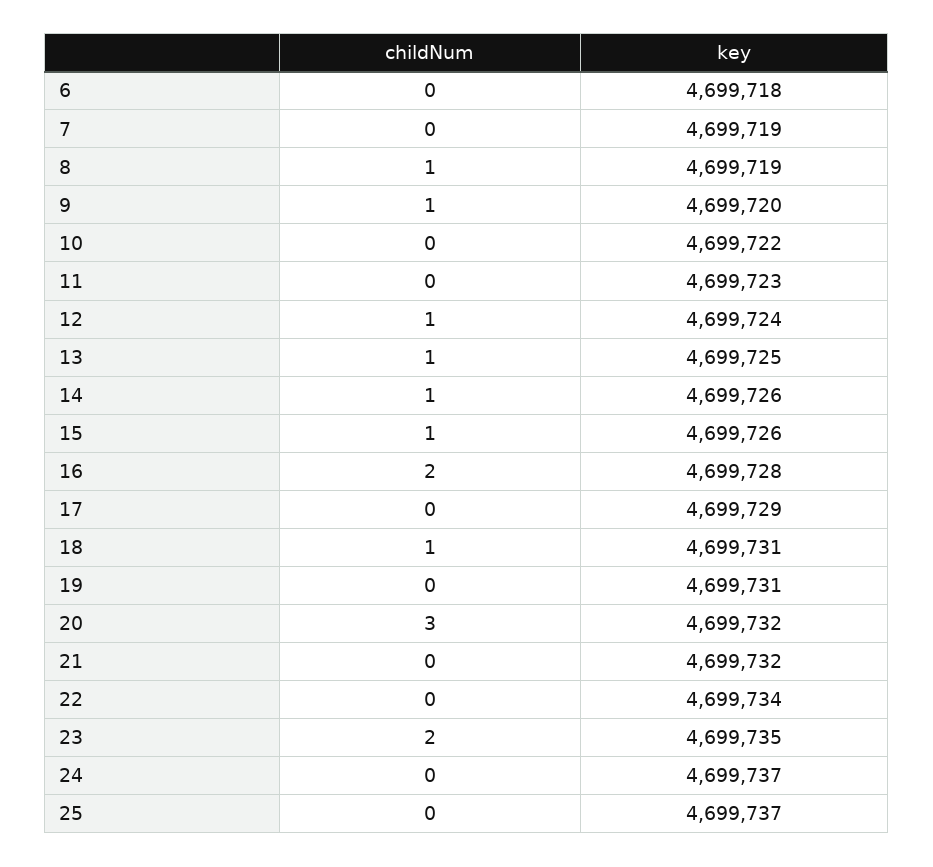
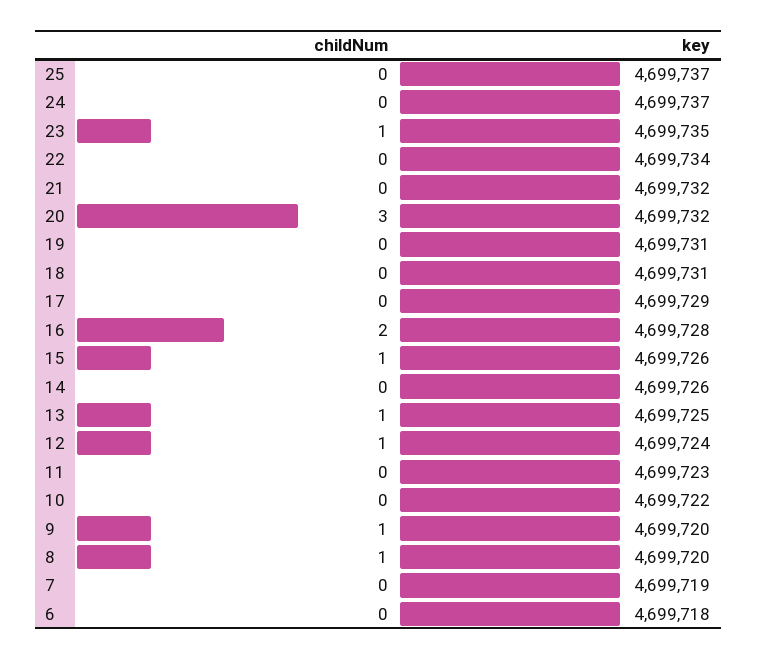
  {
    "childNum": {
      "6": 0,
      "7": 0,
      "8": 1,
      "9": 1,
      "10": 0,
      "11": 0,
      "12": 1,
      "13": 1,
-     "14": 1,
+     "14": 0,
      "15": 1,
      "16": 2,
      "17": 0,
-     "18": 1,
+     "18": 0,
      "19": 0,
      "20": 3,
      "21": 0,
      "22": 0,
-     "23": 2,
+     "23": 1,
      "24": 0,
      "25": 0
    },
    "key": {
      "6": 4699718,
      "7": 4699719,
-     "8": 4699719,
+     "8": 4699720,
      "9": 4699720,
      "10": 4699722,
      "11": 4699723,
      "12": 4699724,
      "13": 4699725,
      "14": 4699726,
      "15": 4699726,
      "16": 4699728,
      "17": 4699729,
      "18": 4699731,
      "19": 4699731,
      "20": 4699732,
      "21": 4699732,
      "22": 4699734,
      "23": 4699735,
      "24": 4699737,
      "25": 4699737
    }
  }

